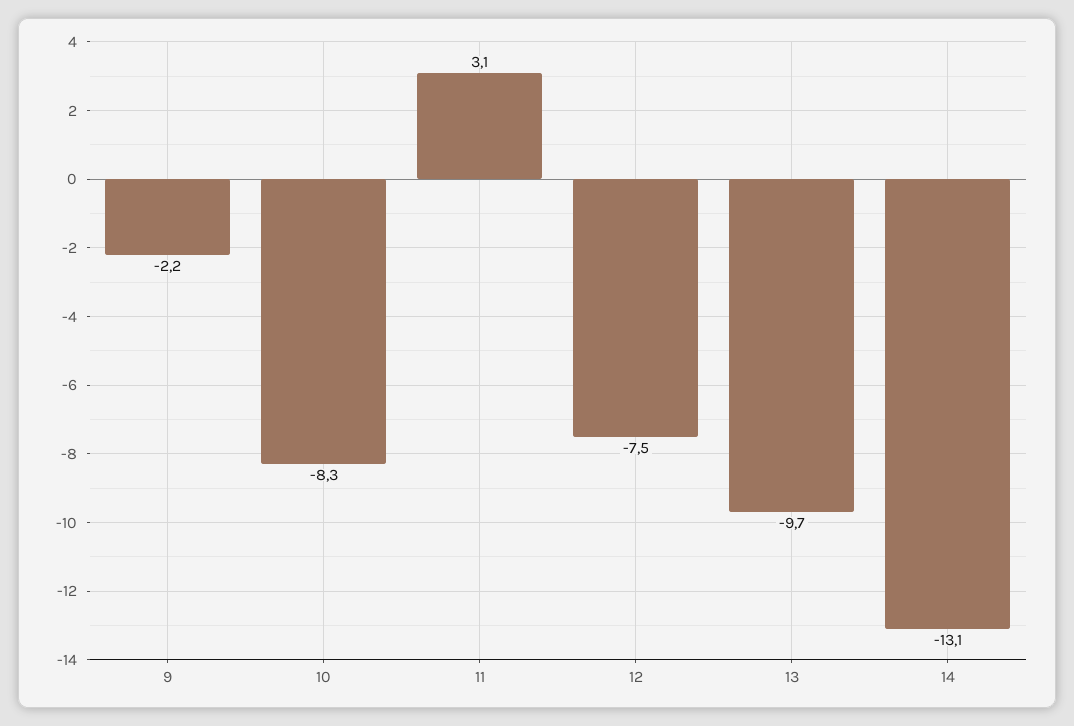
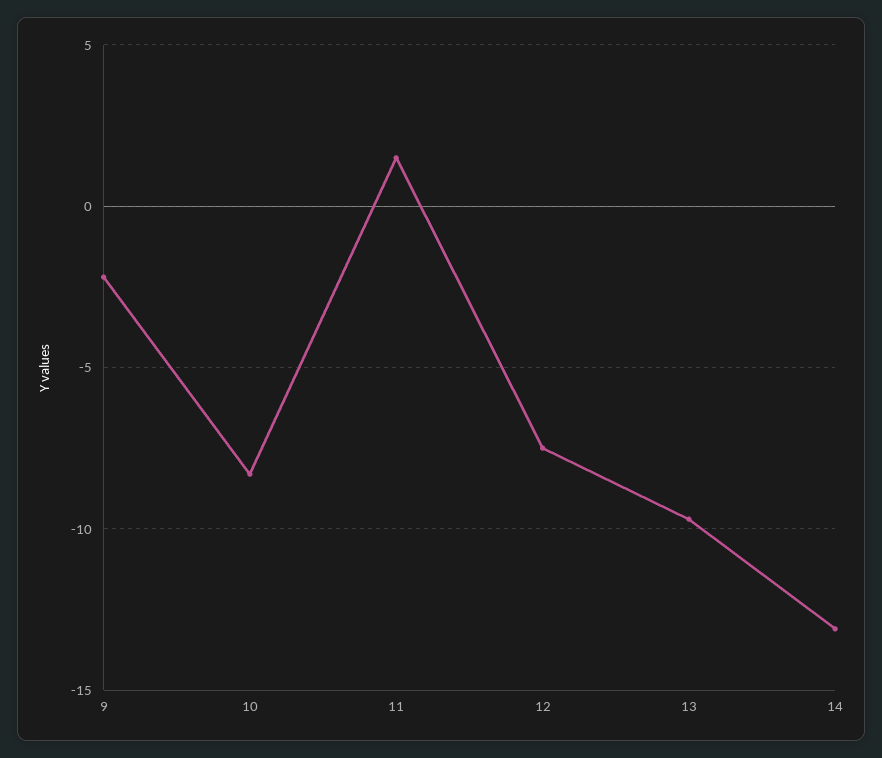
  {
    "9": -2.2,
    "10": -8.3,
-   "11": 3.1,
+   "11": 1.5,
    "12": -7.5,
    "13": -9.7,
    "14": -13.1
  }

